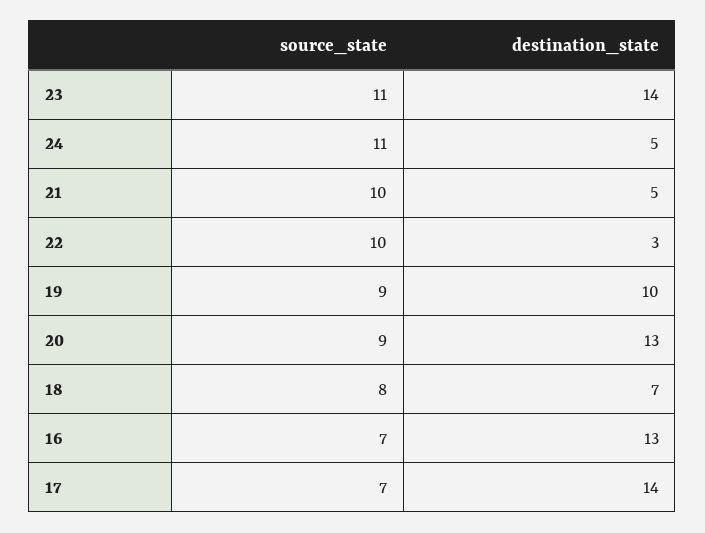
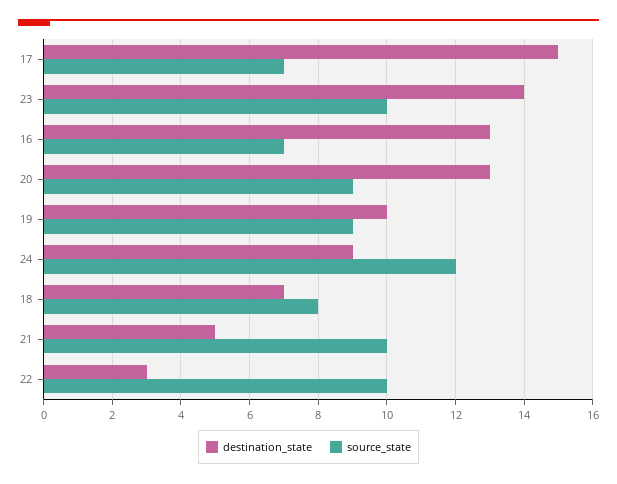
  {
    "source_state": {
-     "23": 11,
+     "23": 10,
-     "24": 11,
+     "24": 12,
      "21": 10,
      "22": 10,
      "19": 9,
      "20": 9,
      "18": 8,
      "16": 7,
      "17": 7
    },
    "destination_state": {
      "23": 14,
-     "24": 5,
+     "24": 9,
      "21": 5,
      "22": 3,
      "19": 10,
      "20": 13,
      "18": 7,
      "16": 13,
-     "17": 14
+     "17": 15
    }
  }

